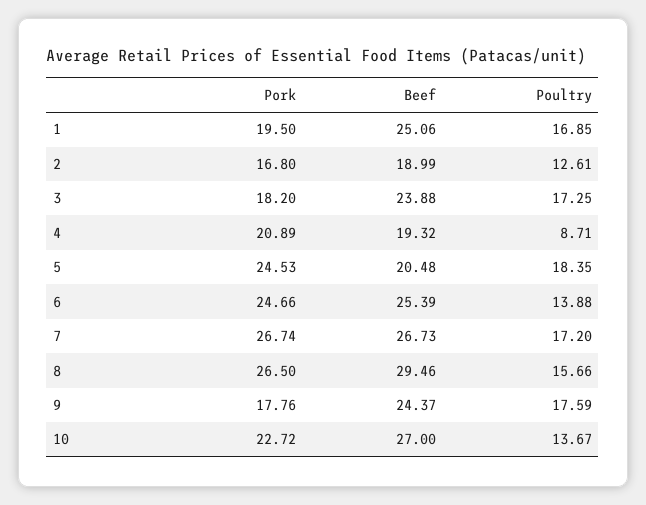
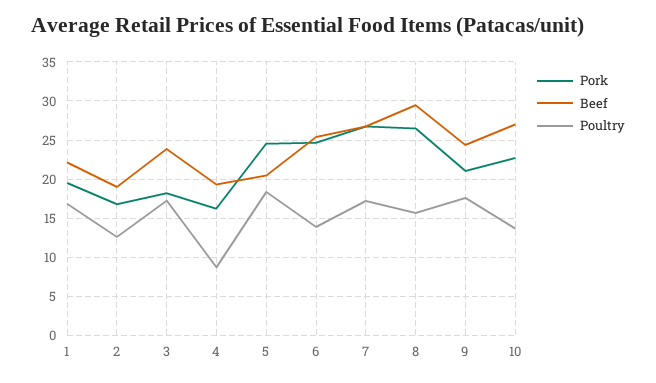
  {
    "Pork": {
      "1": 19.5,
      "2": 16.8,
      "3": 18.2,
-     "4": 20.89,
+     "4": 16,
      "5": 24.53,
      "6": 24.66,
      "7": 26.74,
      "8": 26.5,
-     "9": 17.76,
+     "9": 21,
      "10": 22.72
    },
    "Beef": {
-     "1": 25.06,
+     "1": 22,
      "2": 18.99,
      "3": 23.88,
      "4": 19.32,
      "5": 20.48,
      "6": 25.39,
      "7": 26.73,
      "8": 29.46,
      "9": 24.37,
      "10": 27
    },
    "Poultry": {
      "1": 16.85,
      "2": 12.61,
      "3": 17.25,
      "4": 8.71,
      "5": 18.35,
      "6": 13.88,
      "7": 17.2,
      "8": 15.66,
      "9": 17.59,
      "10": 13.67
    }
  }

